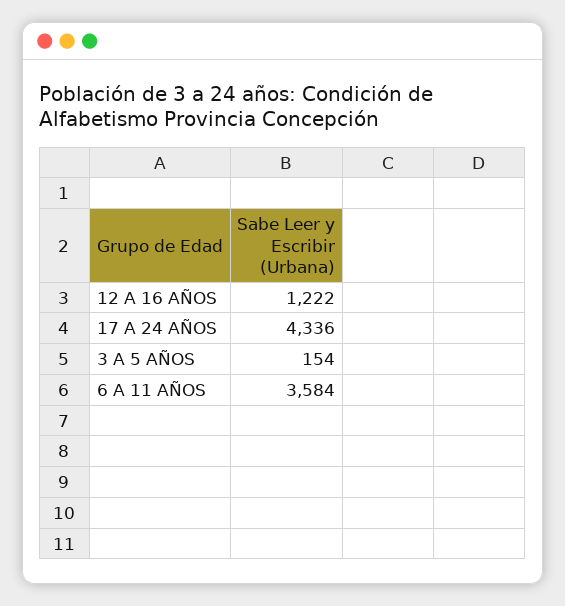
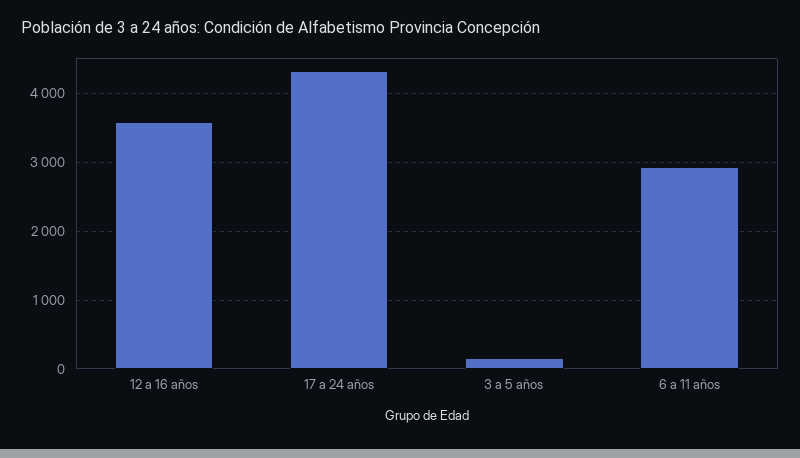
  {
-   "12 A 16 AÑOS": 1222,
+   "12 A 16 AÑOS": 3600,
    "17 A 24 AÑOS": 4336,
    "3 A 5 AÑOS": 154,
-   "6 A 11 AÑOS": 3584
+   "6 A 11 AÑOS": 2900
  }

